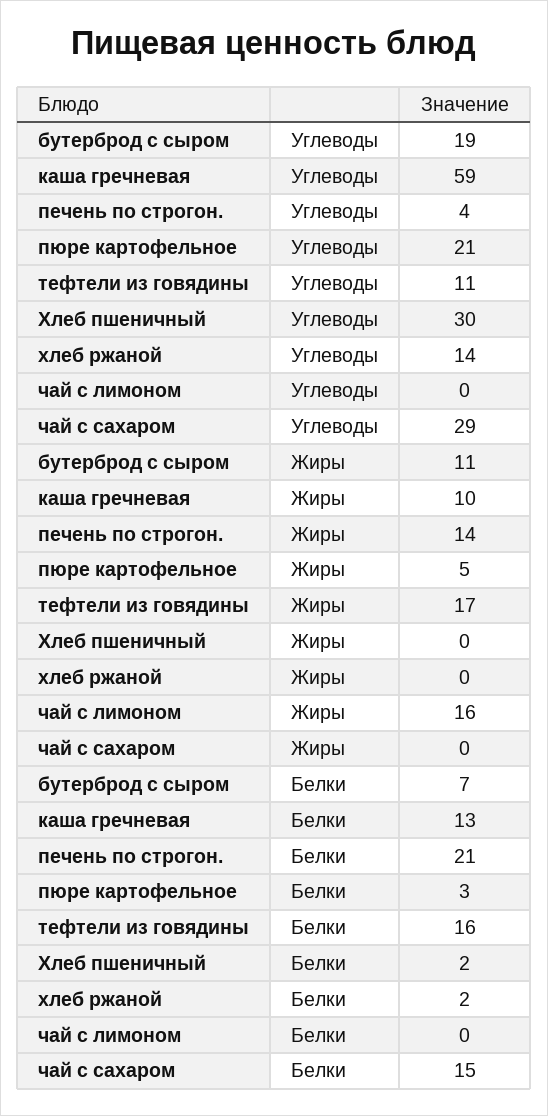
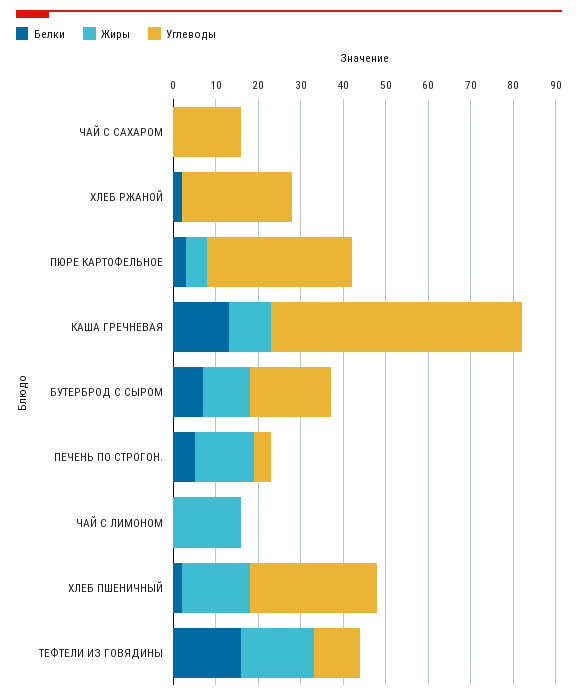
  {
    "Углеводы": {
      "бутерброд с сыром": 19,
      "каша гречневая": 59,
      "печень по строгон.": 4,
-     "пюре картофельное": 21,
+     "пюре картофельное": 35,
      "тефтели из говядины": 11,
      "Хлеб пшеничный": 30,
-     "хлеб ржаной": 14,
+     "хлеб ржаной": 25,
      "чай с лимоном": 0,
-     "чай с сахаром": 29
+     "чай с сахаром": 15
    },
    "Жиры": {
      "бутерброд с сыром": 11,
      "каша гречневая": 10,
      "печень по строгон.": 14,
      "пюре картофельное": 5,
      "тефтели из говядины": 17,
-     "Хлеб пшеничный": 0,
+     "Хлеб пшеничный": 15,
      "хлеб ржаной": 0,
      "чай с лимоном": 16,
      "чай с сахаром": 0
    },
    "Белки": {
      "бутерброд с сыром": 7,
      "каша гречневая": 13,
-     "печень по строгон.": 21,
+     "печень по строгон.": 5,
      "пюре картофельное": 3,
      "тефтели из говядины": 16,
      "Хлеб пшеничный": 2,
      "хлеб ржаной": 2,
      "чай с лимоном": 0,
-     "чай с сахаром": 15
+     "чай с сахаром": 0
    }
  }

